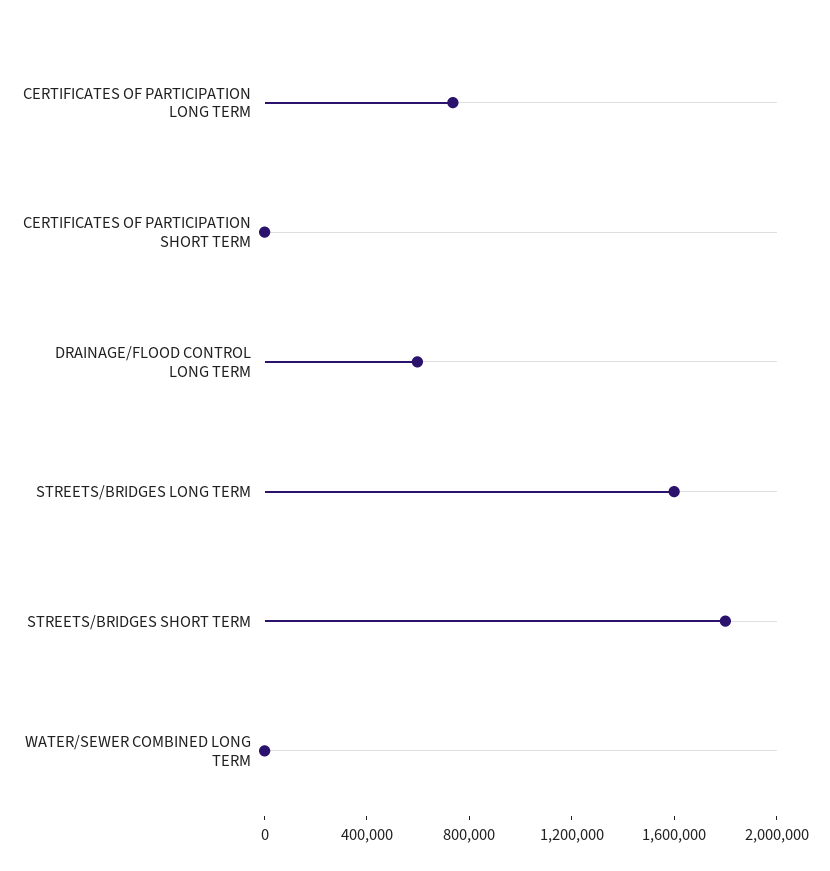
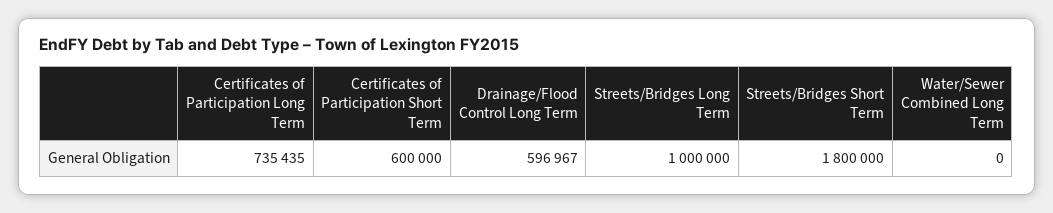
  {
    "CERTIFICATES OF PARTICIPATION LONG TERM": 735435,
-   "CERTIFICATES OF PARTICIPATION SHORT TERM": 0,
+   "CERTIFICATES OF PARTICIPATION SHORT TERM": 600000,
    "DRAINAGE/FLOOD CONTROL LONG TERM": 596967,
-   "STREETS/BRIDGES LONG TERM": 1600000,
+   "STREETS/BRIDGES LONG TERM": 1000000,
    "STREETS/BRIDGES SHORT TERM": 1800000,
    "WATER/SEWER COMBINED LONG TERM": 0
  }

